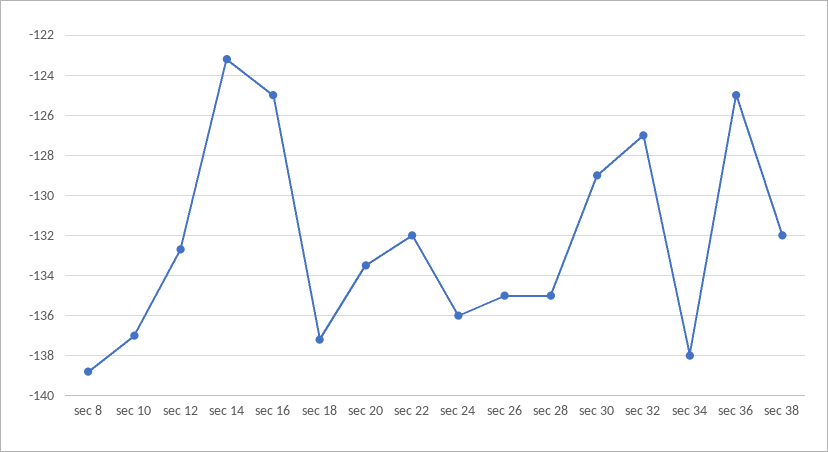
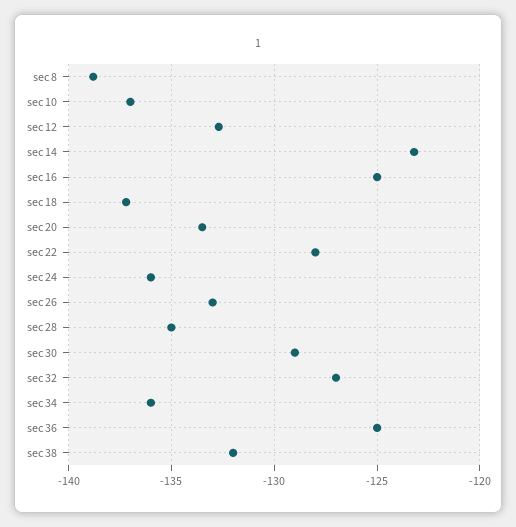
  {
    "sec 8": -139,
    "sec 10": -137,
    "sec 12": -132.5,
    "sec 14": -123,
    "sec 16": -125,
    "sec 18": -137,
    "sec 20": -133.5,
-   "sec 22": -132,
+   "sec 22": -128,
    "sec 24": -136,
-   "sec 26": -135,
+   "sec 26": -133,
    "sec 28": -135,
    "sec 30": -129,
    "sec 32": -127,
-   "sec 34": -138,
+   "sec 34": -136,
    "sec 36": -125,
    "sec 38": -132
  }

